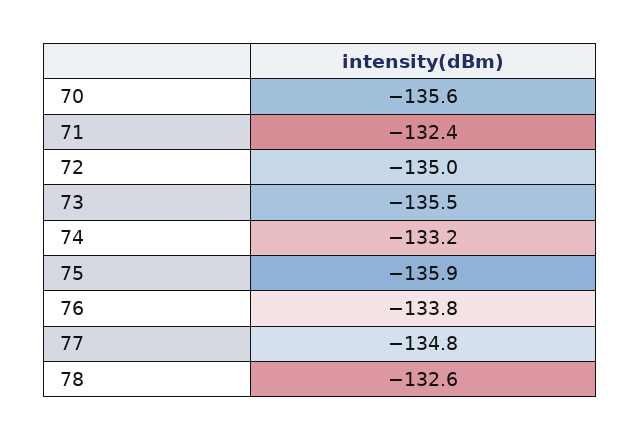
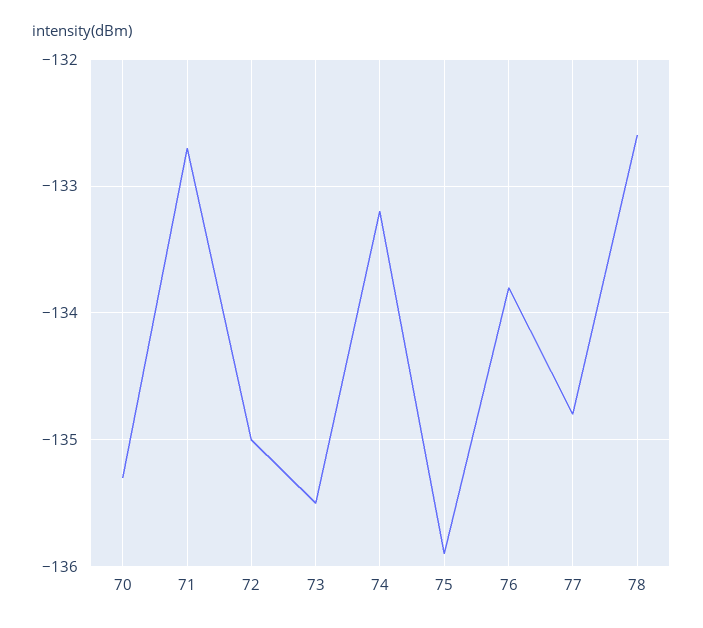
  {
-   "70": -135.6,
+   "70": -135.3,
-   "71": -132.4,
+   "71": -132.7,
    "72": -135,
    "73": -135.5,
    "74": -133.2,
    "75": -135.9,
    "76": -133.8,
    "77": -134.8,
    "78": -132.6
  }

